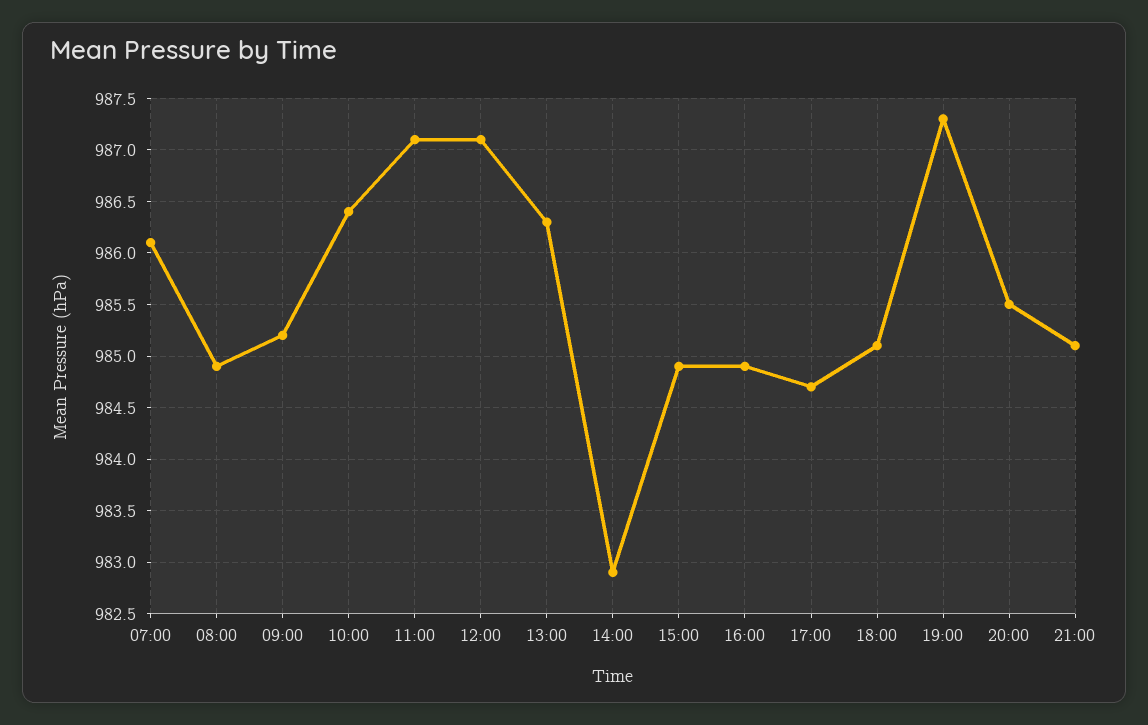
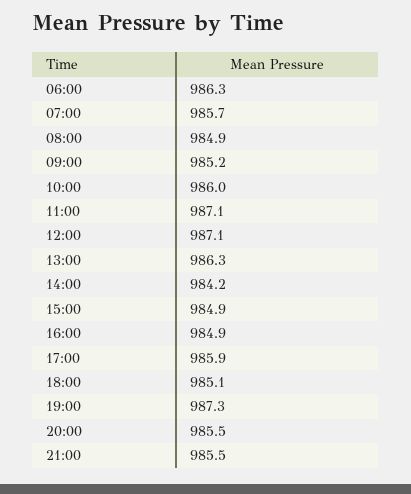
  {
-   "07:00": 986.1,
+   "07:00": 985.7,
    "08:00": 984.9,
    "09:00": 985.2,
-   "10:00": 986.4,
+   "10:00": 986,
    "11:00": 987.1,
    "12:00": 987.1,
    "13:00": 986.3,
-   "14:00": 982.9,
+   "14:00": 984.2,
    "15:00": 984.9,
    "16:00": 984.9,
-   "17:00": 984.7,
+   "17:00": 985.9,
    "18:00": 985.1,
    "19:00": 987.3,
    "20:00": 985.5,
-   "21:00": 985.1
+   "21:00": 985.5,
+   "06:00": 986.3
  }

